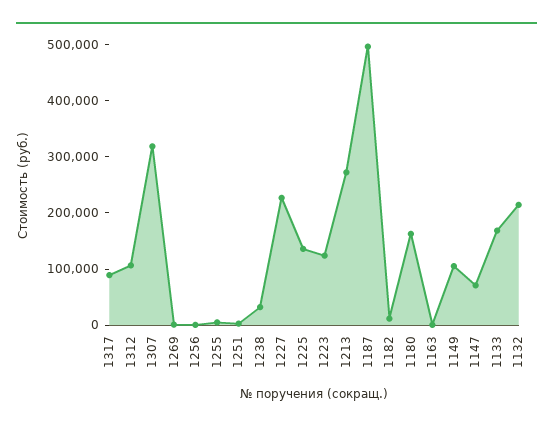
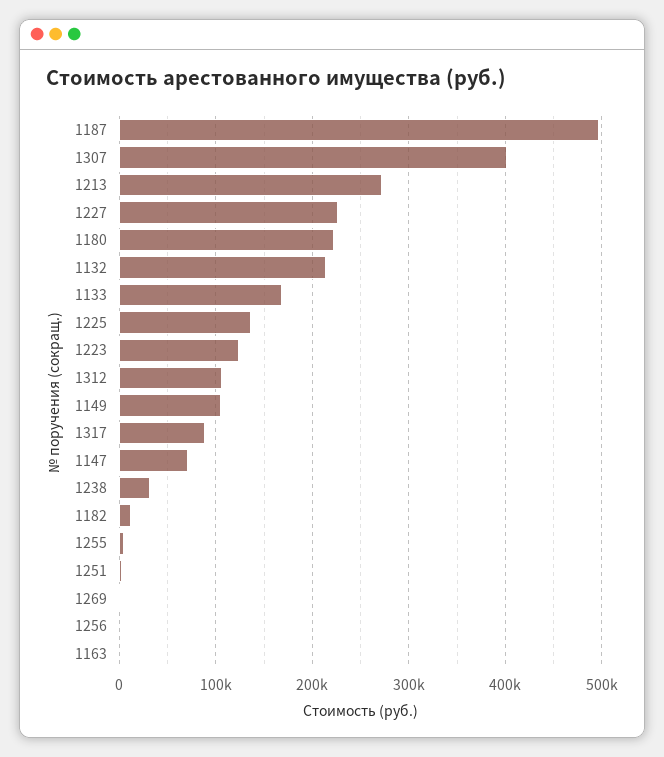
  {
    "1317": 90000,
    "1312": 110000,
-   "1307": 320000,
+   "1307": 400000,
    "1269": 0,
    "1256": 0,
    "1255": 10000,
    "1251": 0,
    "1238": 30000,
    "1227": 230000,
    "1225": 140000,
    "1223": 120000,
    "1213": 270000,
    "1187": 500000,
    "1182": 10000,
-   "1180": 160000,
+   "1180": 220000,
    "1163": 0,
    "1149": 110000,
    "1147": 70000,
    "1133": 170000,
    "1132": 210000
  }

